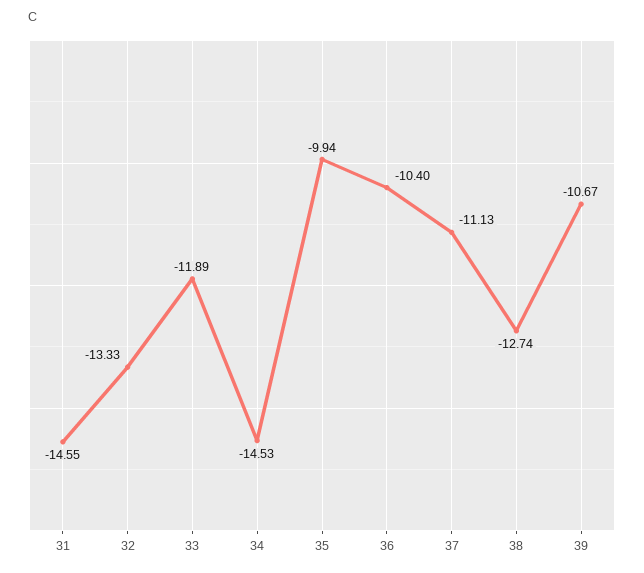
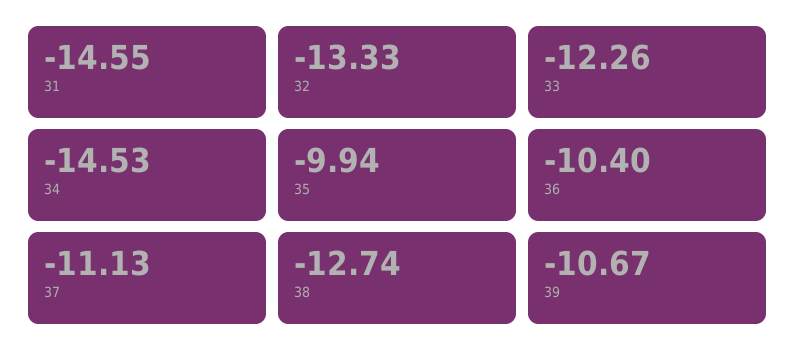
  {
    "31": -14.55,
    "32": -13.33,
-   "33": -11.89,
+   "33": -12.26,
    "34": -14.53,
    "35": -9.94,
    "36": -10.4,
    "37": -11.13,
    "38": -12.74,
    "39": -10.67
  }

